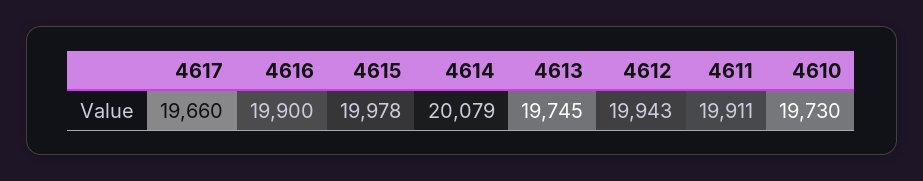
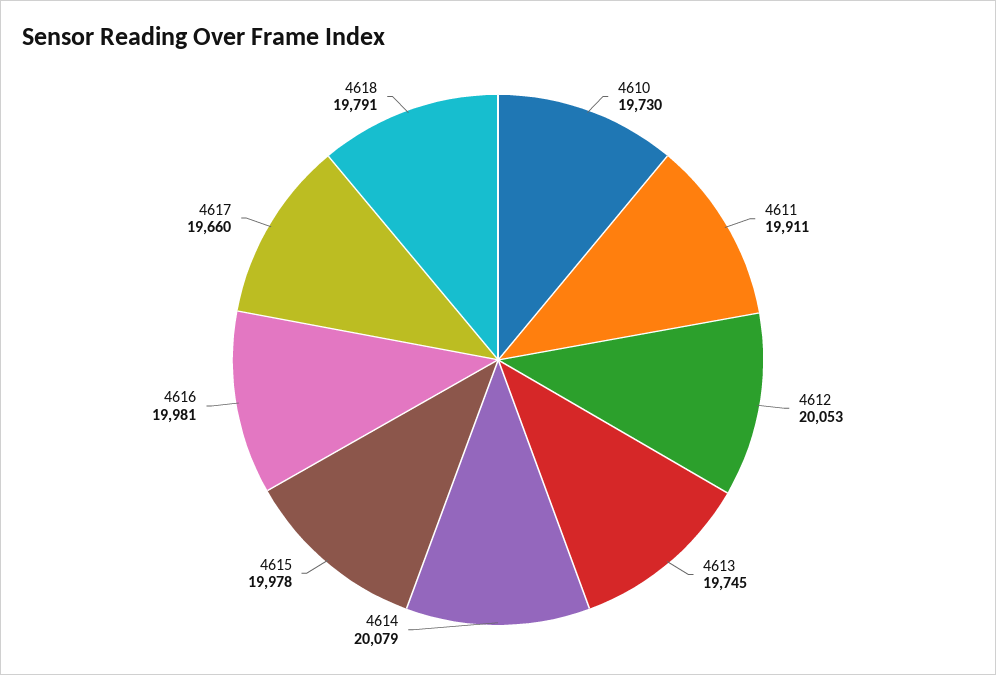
  {
    "4617": 19660,
-   "4616": 19900,
+   "4616": 19981,
    "4615": 19978,
    "4614": 20079,
    "4613": 19745,
-   "4612": 19943,
+   "4612": 20053,
    "4611": 19911,
-   "4610": 19730
+   "4610": 19730,
+   "4618": 19791
  }

